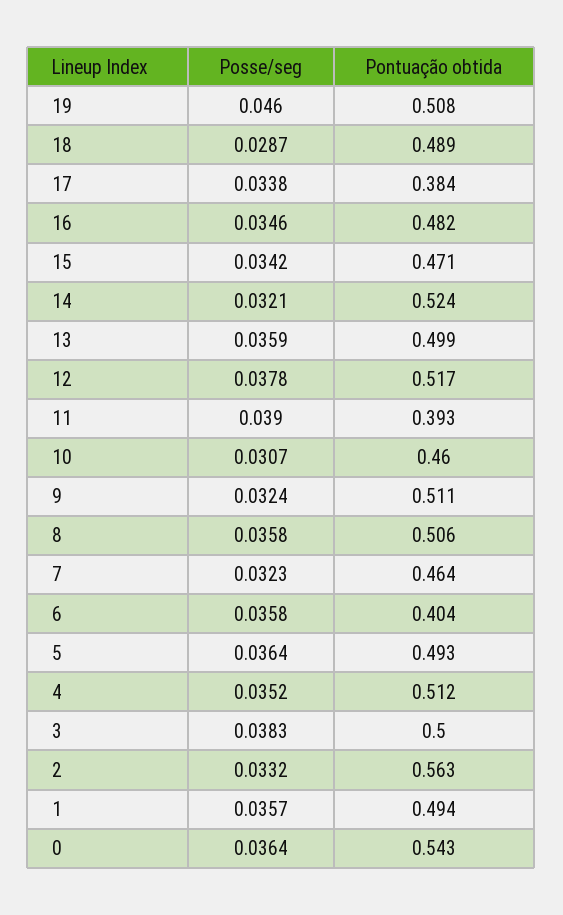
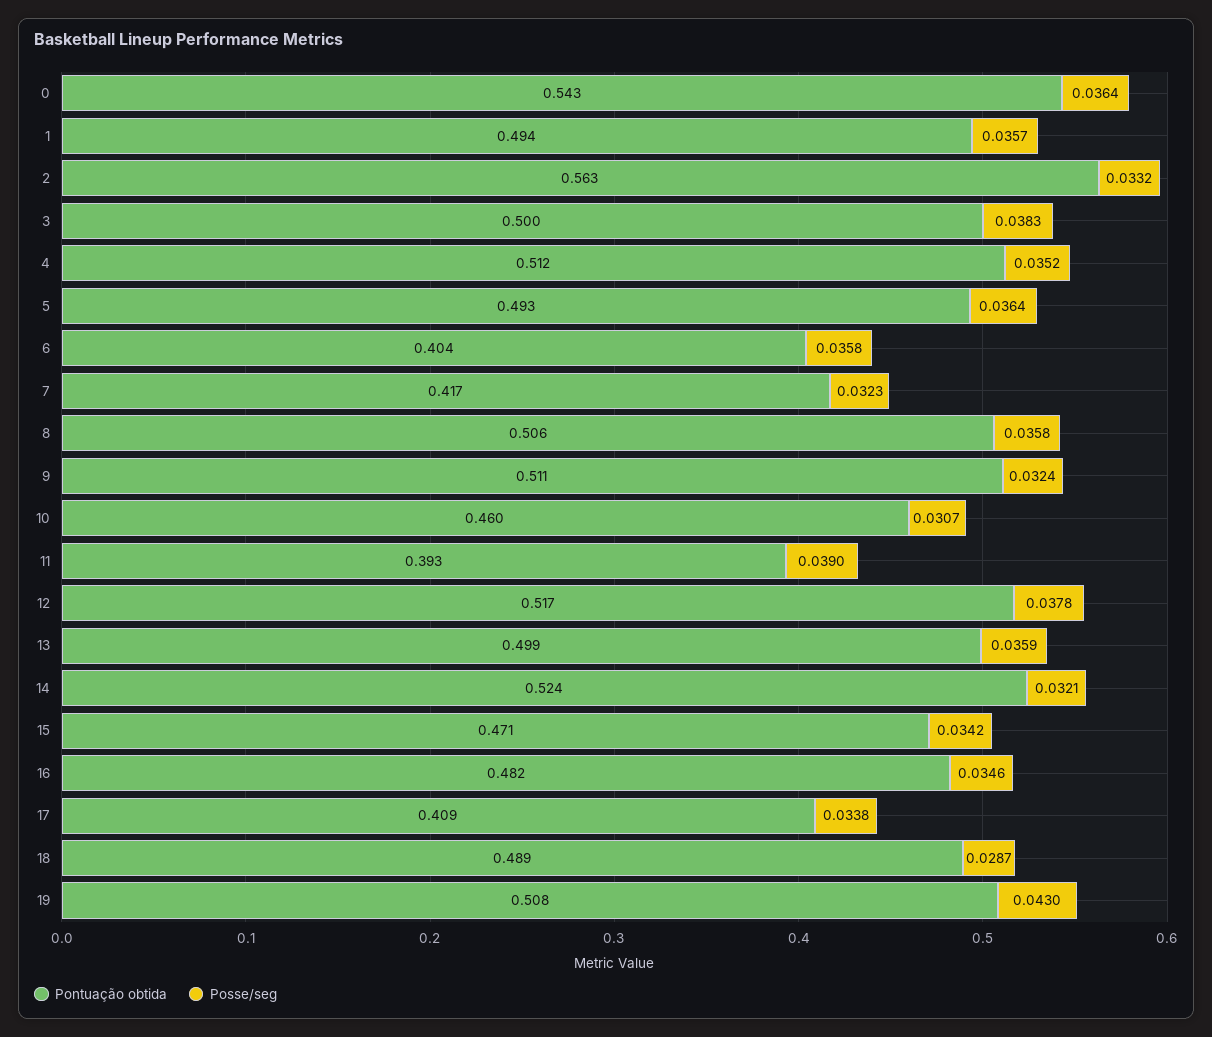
  {
    "Posse/seg": {
-     "19": 0.046,
+     "19": 0.043,
      "18": 0.0287,
      "17": 0.0338,
      "16": 0.0346,
      "15": 0.0342,
      "14": 0.0321,
      "13": 0.0359,
      "12": 0.0378,
      "11": 0.039,
      "10": 0.0307,
      "9": 0.0324,
      "8": 0.0358,
      "7": 0.0323,
      "6": 0.0358,
      "5": 0.0364,
      "4": 0.0352,
      "3": 0.0383,
      "2": 0.0332,
      "1": 0.0357,
      "0": 0.0364
    },
    "Pontuação obtida": {
      "19": 0.508,
      "18": 0.489,
-     "17": 0.384,
+     "17": 0.409,
      "16": 0.482,
      "15": 0.471,
      "14": 0.524,
      "13": 0.499,
      "12": 0.517,
      "11": 0.393,
      "10": 0.46,
      "9": 0.511,
      "8": 0.506,
-     "7": 0.464,
+     "7": 0.417,
      "6": 0.404,
      "5": 0.493,
      "4": 0.512,
      "3": 0.5,
      "2": 0.563,
      "1": 0.494,
      "0": 0.543
    }
  }

